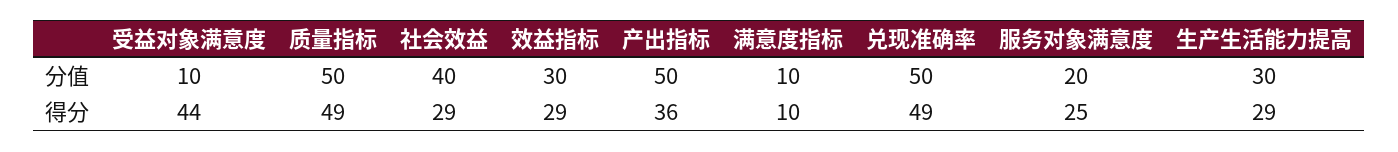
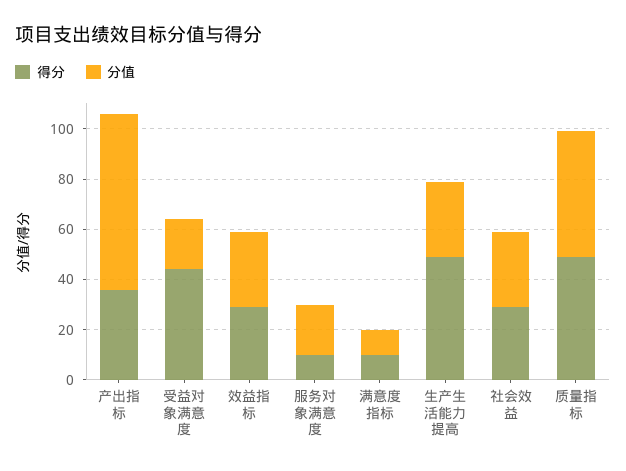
  {
    "分值": {
-     "受益对象满意度": 10,
+     "受益对象满意度": 20,
      "质量指标": 50,
-     "社会效益": 40,
+     "社会效益": 30,
      "效益指标": 30,
-     "产出指标": 50,
+     "产出指标": 70,
      "满意度指标": 10,
-     "兑现准确率": 50,
      "服务对象满意度": 20,
      "生产生活能力提高": 30
    },
    "得分": {
      "受益对象满意度": 44,
      "质量指标": 49,
      "社会效益": 29,
      "效益指标": 29,
      "产出指标": 36,
      "满意度指标": 10,
-     "兑现准确率": 49,
-     "服务对象满意度": 25,
+     "服务对象满意度": 10,
-     "生产生活能力提高": 29
+     "生产生活能力提高": 50
    }
  }

